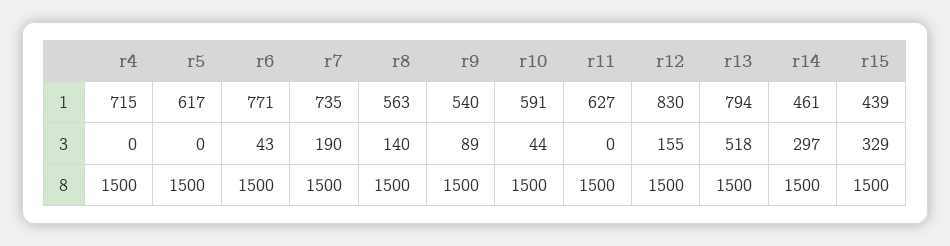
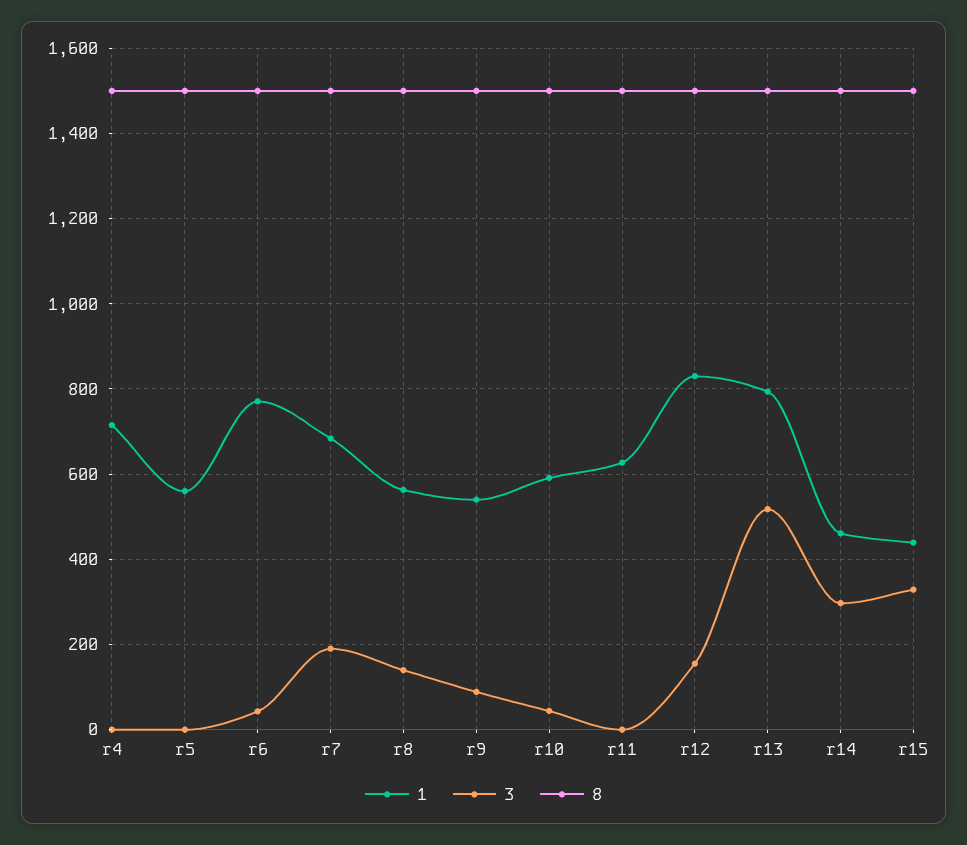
  {
    "1": {
      "r4": 715,
-     "r5": 617,
+     "r5": 560,
      "r6": 771,
-     "r7": 735,
+     "r7": 680,
      "r8": 563,
      "r9": 540,
      "r10": 591,
      "r11": 627,
      "r12": 830,
      "r13": 794,
      "r14": 461,
      "r15": 439
    },
    "3": {
      "r4": 0,
      "r5": 0,
      "r6": 43,
      "r7": 190,
      "r8": 140,
      "r9": 89,
      "r10": 44,
      "r11": 0,
      "r12": 155,
      "r13": 518,
      "r14": 297,
      "r15": 329
    },
    "8": {
      "r4": 1500,
      "r5": 1500,
      "r6": 1500,
      "r7": 1500,
      "r8": 1500,
      "r9": 1500,
      "r10": 1500,
      "r11": 1500,
      "r12": 1500,
      "r13": 1500,
      "r14": 1500,
      "r15": 1500
    }
  }

